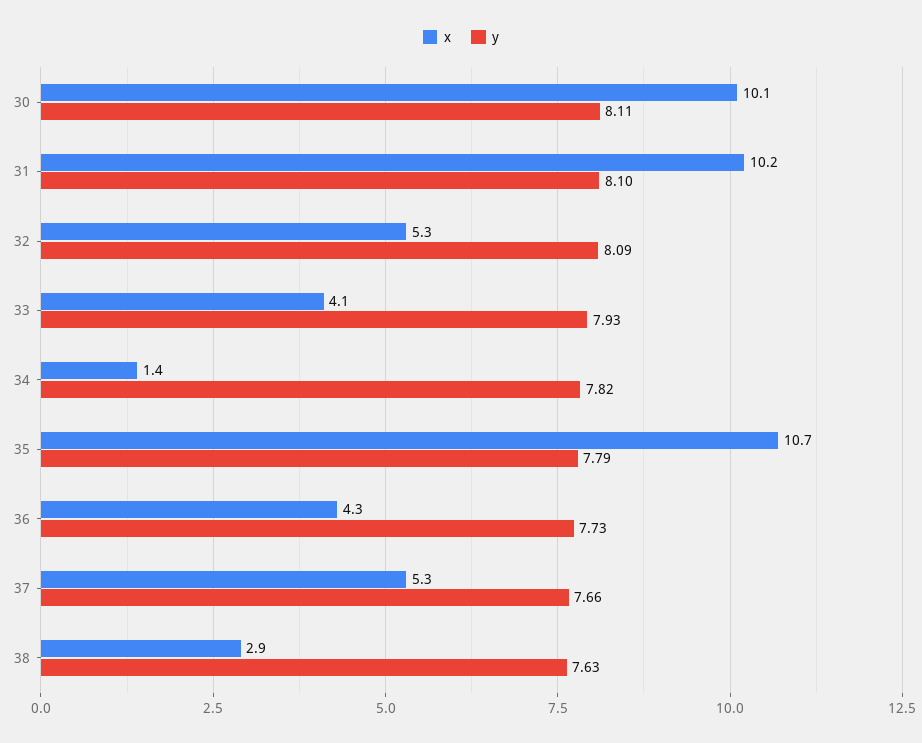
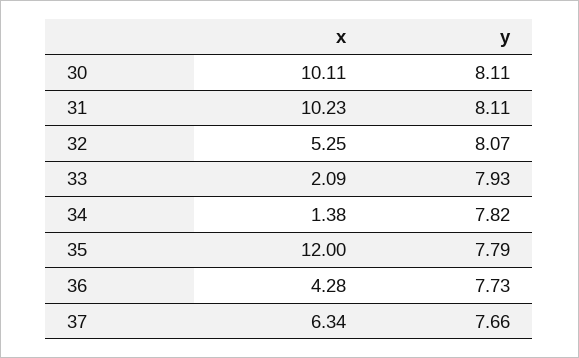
  {
    "x": {
      "30": 10.11,
      "31": 10.23,
      "32": 5.25,
-     "33": 4.1,
+     "33": 2.09,
      "34": 1.38,
-     "35": 10.7,
+     "35": 12,
      "36": 4.28,
-     "37": 5.3,
+     "37": 6.34
-     "38": 2.9
    },
    "y": {
      "30": 8.11,
-     "31": 8.1,
+     "31": 8.11,
-     "32": 8.09,
+     "32": 8.07,
      "33": 7.93,
      "34": 7.82,
      "35": 7.79,
      "36": 7.73,
-     "37": 7.66,
+     "37": 7.66
-     "38": 7.63
    }
  }

